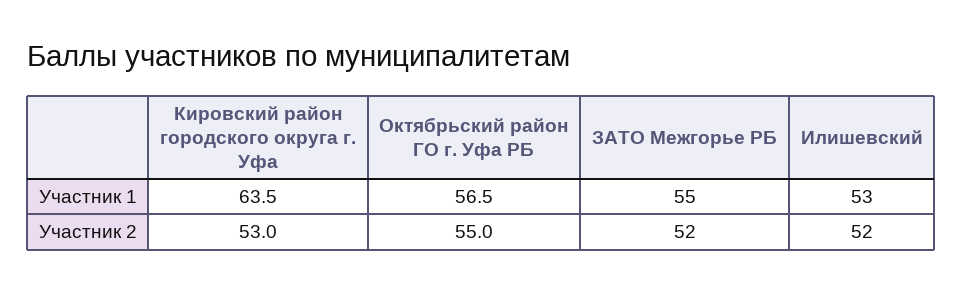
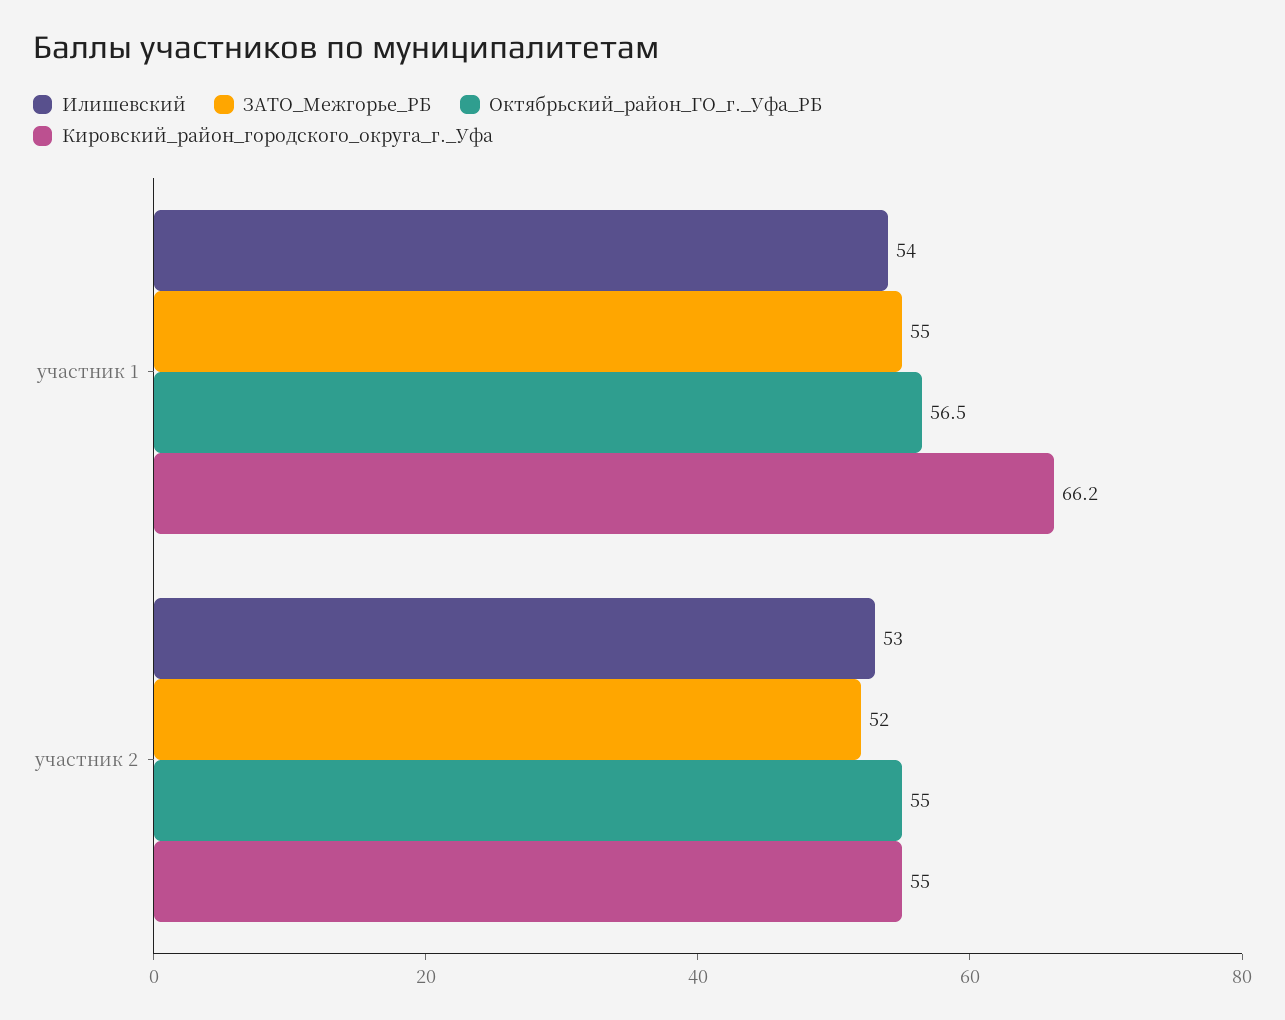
  {
    "Кировский район городского округа г. Уфа": {
-     "Участник 1": 63.5,
+     "Участник 1": 66.2,
-     "Участник 2": 53
+     "Участник 2": 55
    },
    "Октябрьский район ГО г. Уфа РБ": {
      "Участник 1": 56.5,
      "Участник 2": 55
    },
    "ЗАТО Межгорье РБ": {
      "Участник 1": 55,
      "Участник 2": 52
    },
    "Илишевский": {
-     "Участник 1": 53,
+     "Участник 1": 54,
-     "Участник 2": 52
+     "Участник 2": 53
    }
  }

